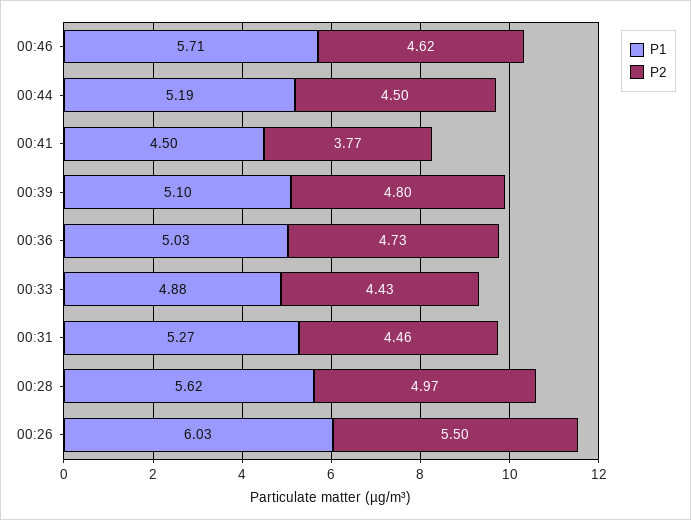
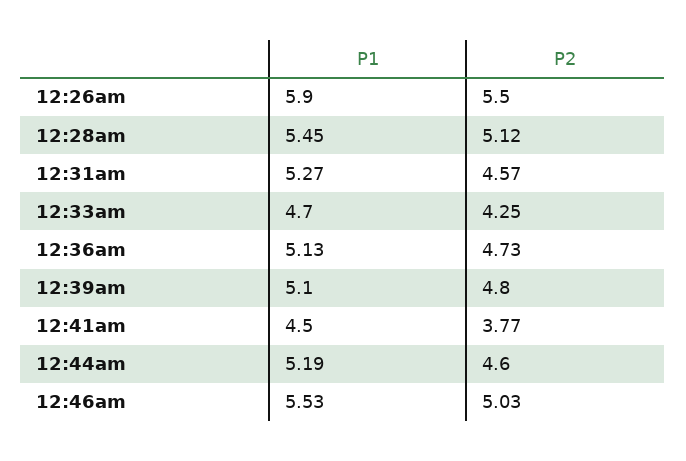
  {
    "P1": {
-     "00:46": 5.71,
+     "00:46": 5.53,
      "00:44": 5.19,
      "00:41": 4.5,
      "00:39": 5.1,
-     "00:36": 5.03,
+     "00:36": 5.13,
-     "00:33": 4.88,
+     "00:33": 4.7,
      "00:31": 5.27,
-     "00:28": 5.62,
+     "00:28": 5.45,
-     "00:26": 6.03
+     "00:26": 5.9
    },
    "P2": {
-     "00:46": 4.62,
+     "00:46": 5.03,
-     "00:44": 4.5,
+     "00:44": 4.6,
      "00:41": 3.77,
      "00:39": 4.8,
      "00:36": 4.73,
-     "00:33": 4.43,
+     "00:33": 4.25,
-     "00:31": 4.46,
+     "00:31": 4.57,
-     "00:28": 4.97,
+     "00:28": 5.12,
      "00:26": 5.5
    }
  }

